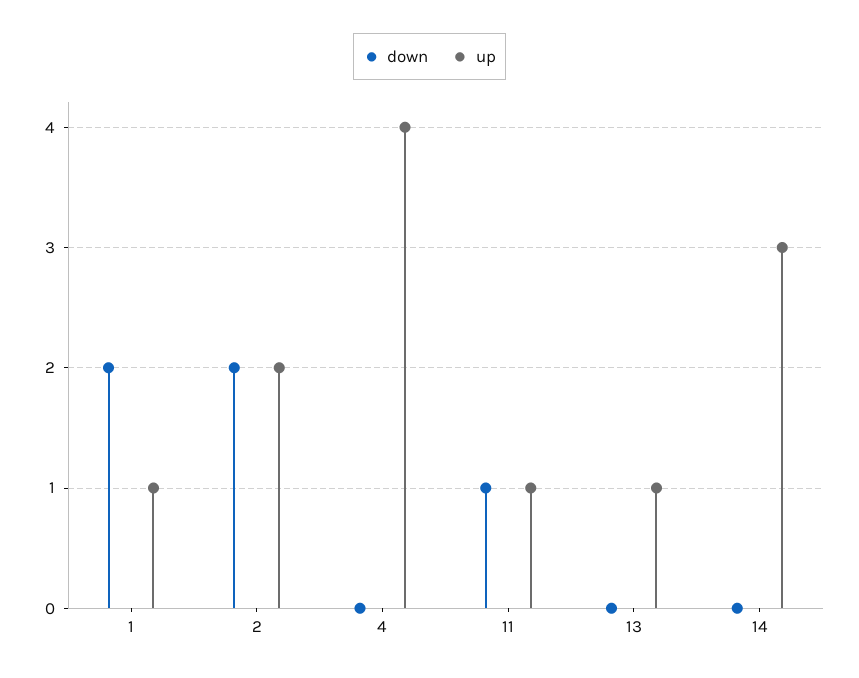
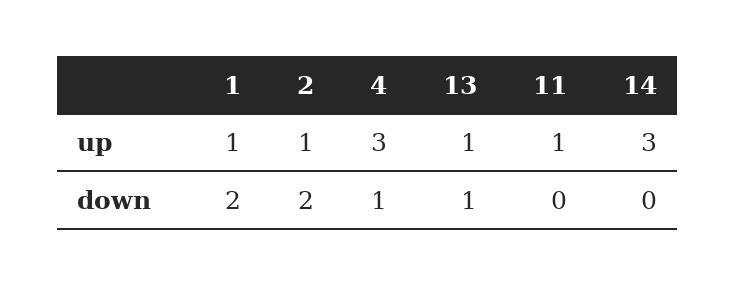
  {
    "down": {
      "1": 2,
      "2": 2,
-     "4": 0,
+     "4": 1,
-     "11": 1,
+     "11": 0,
-     "13": 0,
+     "13": 1,
      "14": 0
    },
    "up": {
      "1": 1,
-     "2": 2,
+     "2": 1,
-     "4": 4,
+     "4": 3,
      "11": 1,
      "13": 1,
      "14": 3
    }
  }

